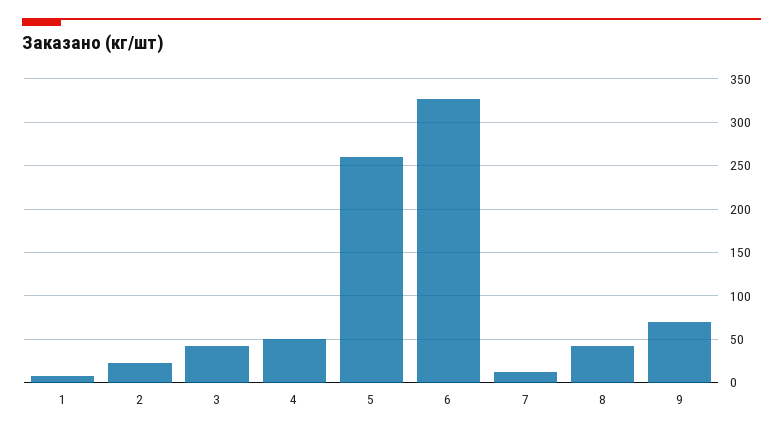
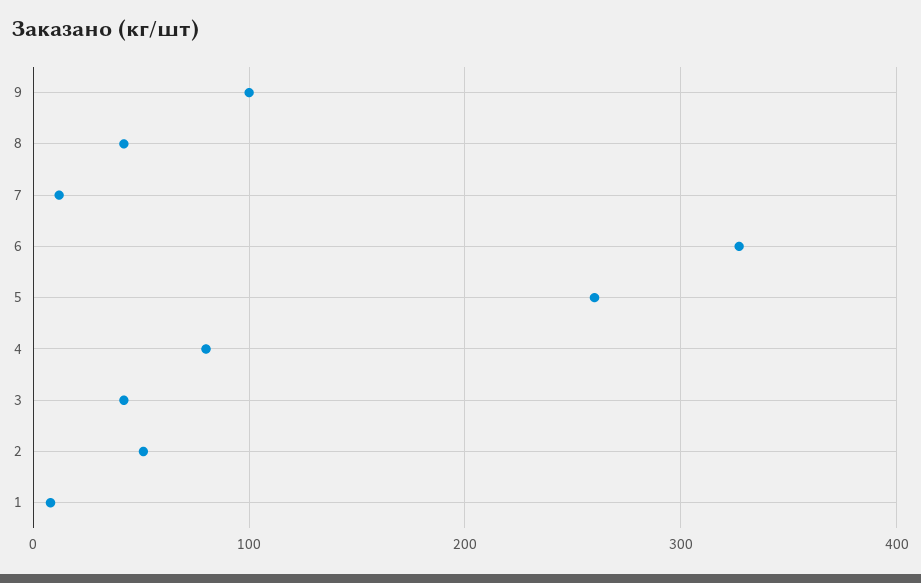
  {
    "1": 10,
-   "2": 20,
+   "2": 50,
    "3": 40,
-   "4": 50,
+   "4": 80,
    "5": 260,
    "6": 330,
    "7": 10,
    "8": 40,
-   "9": 70
+   "9": 100
  }

